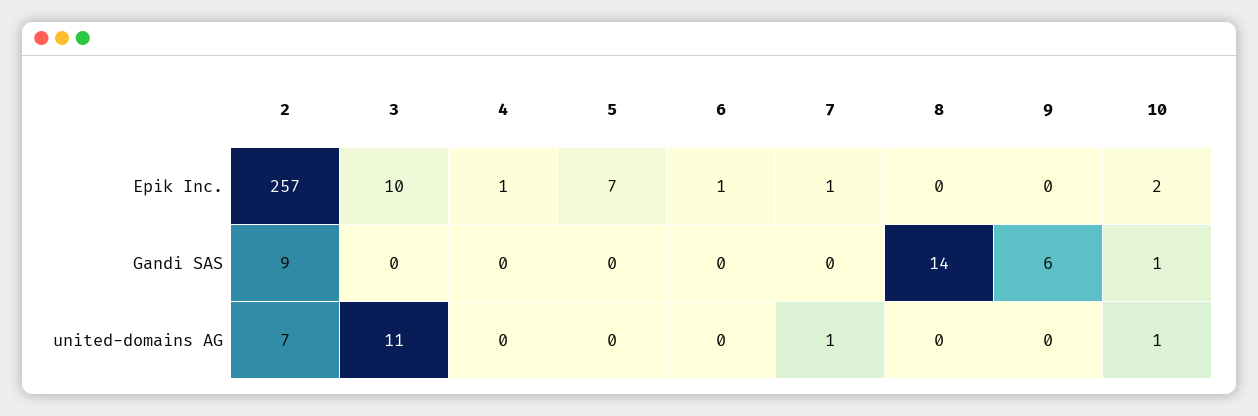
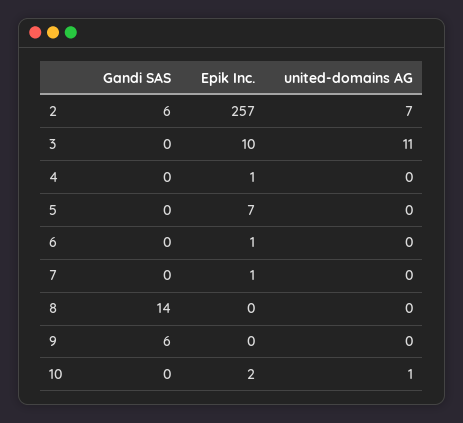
  {
    "2": {
      "Epik Inc.": 257,
-     "Gandi SAS": 9,
+     "Gandi SAS": 6,
      "united-domains AG": 7
    },
    "3": {
      "Epik Inc.": 10,
      "Gandi SAS": 0,
      "united-domains AG": 11
    },
    "4": {
      "Epik Inc.": 1,
      "Gandi SAS": 0,
      "united-domains AG": 0
    },
    "5": {
      "Epik Inc.": 7,
      "Gandi SAS": 0,
      "united-domains AG": 0
    },
    "6": {
      "Epik Inc.": 1,
      "Gandi SAS": 0,
      "united-domains AG": 0
    },
    "7": {
      "Epik Inc.": 1,
      "Gandi SAS": 0,
-     "united-domains AG": 1
+     "united-domains AG": 0
    },
    "8": {
      "Epik Inc.": 0,
      "Gandi SAS": 14,
      "united-domains AG": 0
    },
    "9": {
      "Epik Inc.": 0,
      "Gandi SAS": 6,
      "united-domains AG": 0
    },
    "10": {
      "Epik Inc.": 2,
-     "Gandi SAS": 1,
+     "Gandi SAS": 0,
      "united-domains AG": 1
    }
  }

